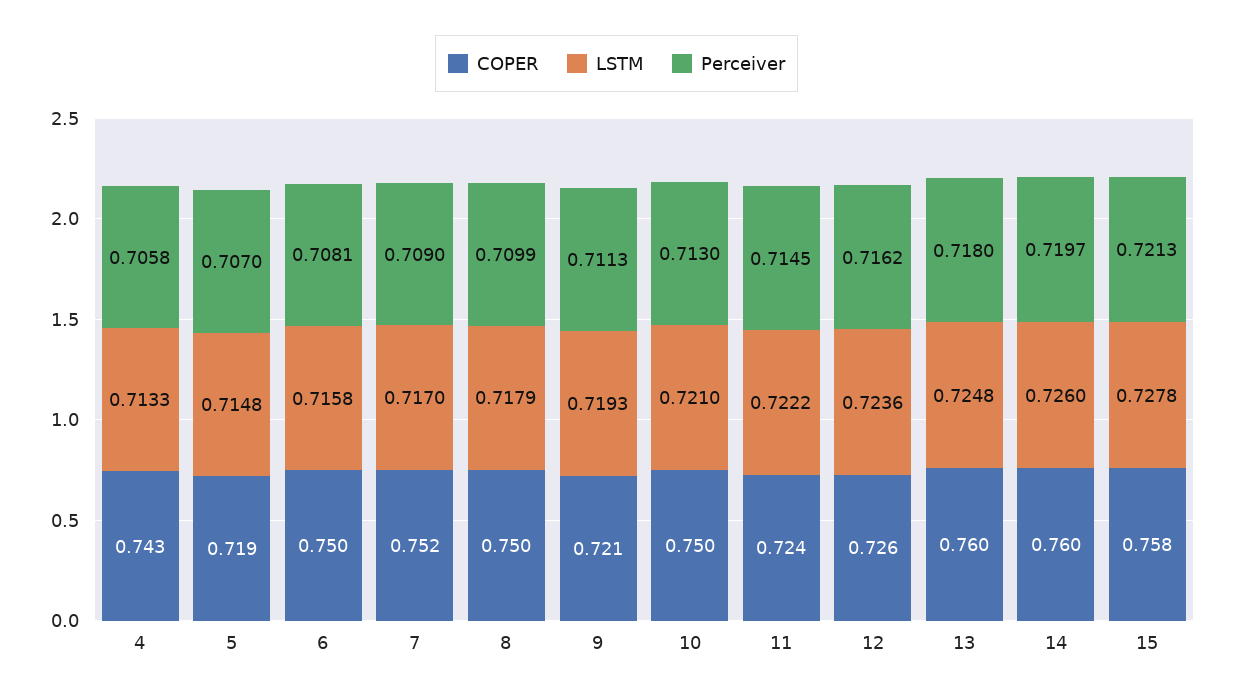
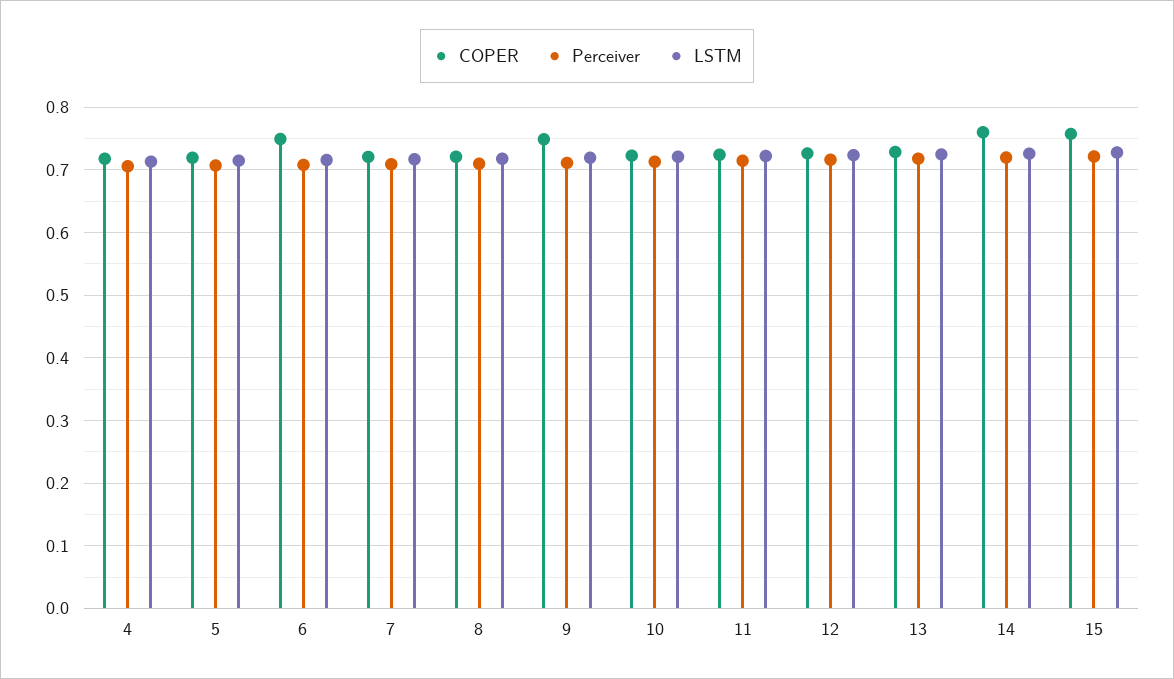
  {
    "COPER": {
-     "4": 0.743,
+     "4": 0.72,
      "5": 0.719,
      "6": 0.75,
-     "7": 0.752,
+     "7": 0.72,
-     "8": 0.75,
+     "8": 0.72,
-     "9": 0.721,
+     "9": 0.75,
-     "10": 0.75,
+     "10": 0.72,
      "11": 0.724,
      "12": 0.726,
-     "13": 0.76,
+     "13": 0.73,
      "14": 0.76,
      "15": 0.758
    },
    "LSTM": {
      "4": 0.7133,
      "5": 0.7148,
      "6": 0.7158,
      "7": 0.717,
      "8": 0.7179,
      "9": 0.7193,
      "10": 0.721,
      "11": 0.7222,
      "12": 0.7236,
      "13": 0.7248,
      "14": 0.726,
      "15": 0.7278
    },
    "Perceiver": {
      "4": 0.7058,
      "5": 0.707,
      "6": 0.7081,
      "7": 0.709,
      "8": 0.7099,
      "9": 0.7113,
      "10": 0.713,
      "11": 0.7145,
      "12": 0.7162,
      "13": 0.718,
      "14": 0.7197,
      "15": 0.7213
    }
  }

